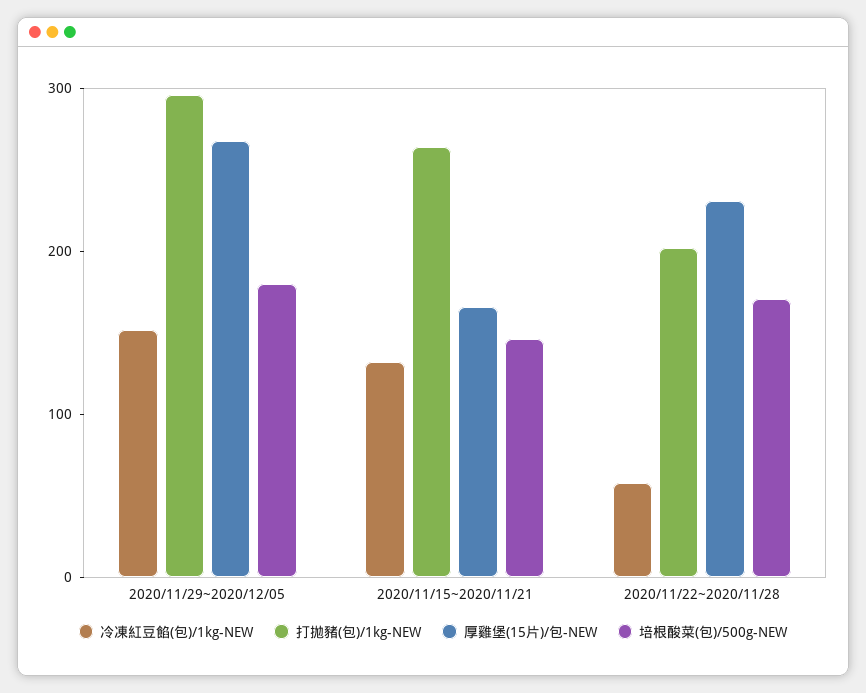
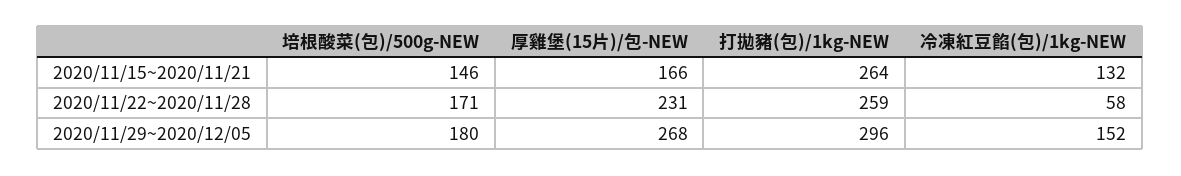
  {
    "冷凍紅豆餡(包)/1kg-NEW": {
      "2020/11/29~2020/12/05": 152,
      "2020/11/15~2020/11/21": 132,
      "2020/11/22~2020/11/28": 58
    },
    "打拋豬(包)/1kg-NEW": {
      "2020/11/29~2020/12/05": 296,
      "2020/11/15~2020/11/21": 264,
-     "2020/11/22~2020/11/28": 200
+     "2020/11/22~2020/11/28": 259
    },
    "厚雞堡(15片)/包-NEW": {
      "2020/11/29~2020/12/05": 268,
      "2020/11/15~2020/11/21": 166,
      "2020/11/22~2020/11/28": 231
    },
    "培根酸菜(包)/500g-NEW": {
      "2020/11/29~2020/12/05": 180,
      "2020/11/15~2020/11/21": 146,
      "2020/11/22~2020/11/28": 171
    }
  }

